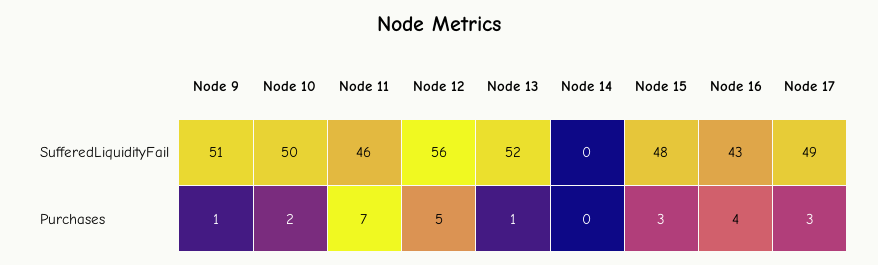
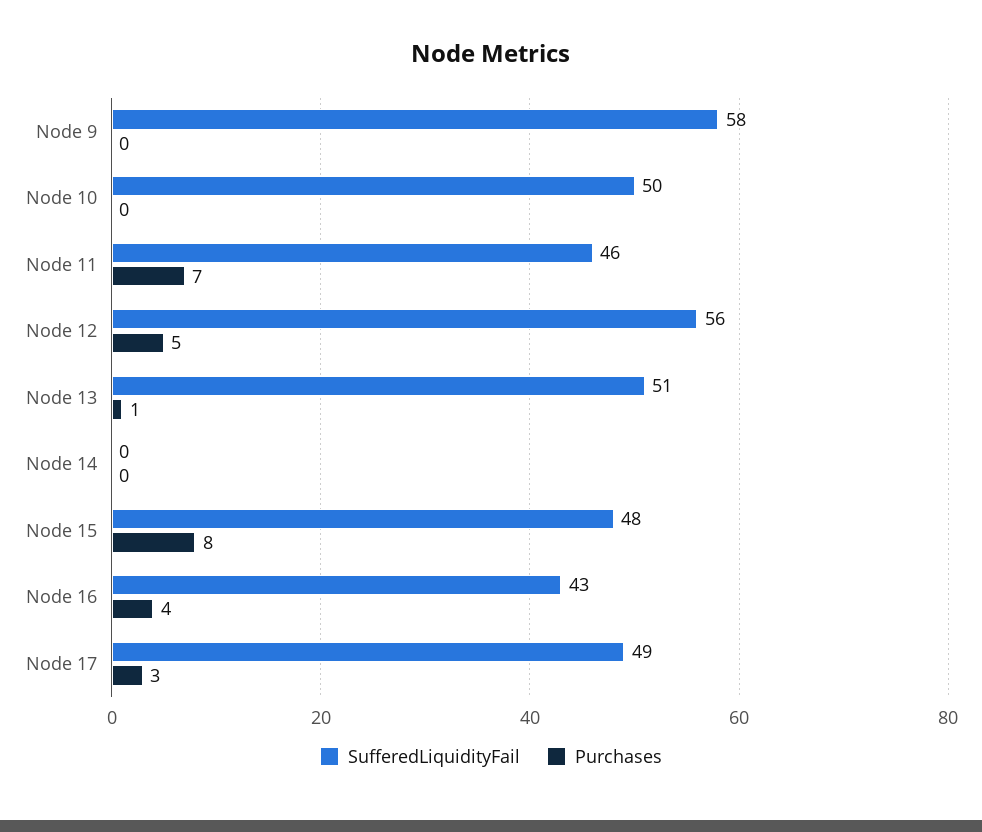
  {
    "SufferedLiquidityFail": {
-     "Node 9": 51,
+     "Node 9": 58,
      "Node 10": 50,
      "Node 11": 46,
      "Node 12": 56,
-     "Node 13": 52,
+     "Node 13": 51,
      "Node 14": 0,
      "Node 15": 48,
      "Node 16": 43,
      "Node 17": 49
    },
    "Purchases": {
-     "Node 9": 1,
+     "Node 9": 0,
-     "Node 10": 2,
+     "Node 10": 0,
      "Node 11": 7,
      "Node 12": 5,
      "Node 13": 1,
      "Node 14": 0,
-     "Node 15": 3,
+     "Node 15": 8,
      "Node 16": 4,
      "Node 17": 3
    }
  }

